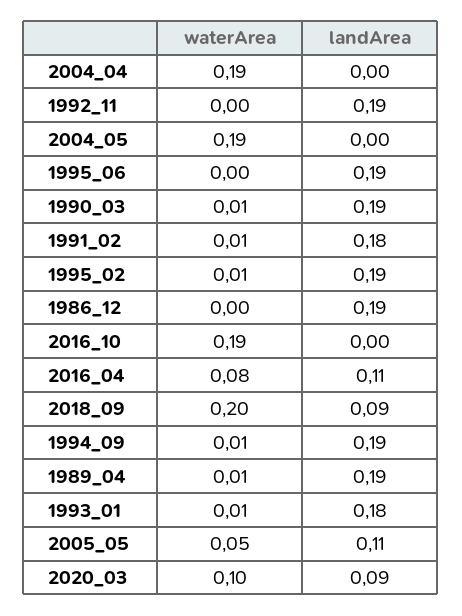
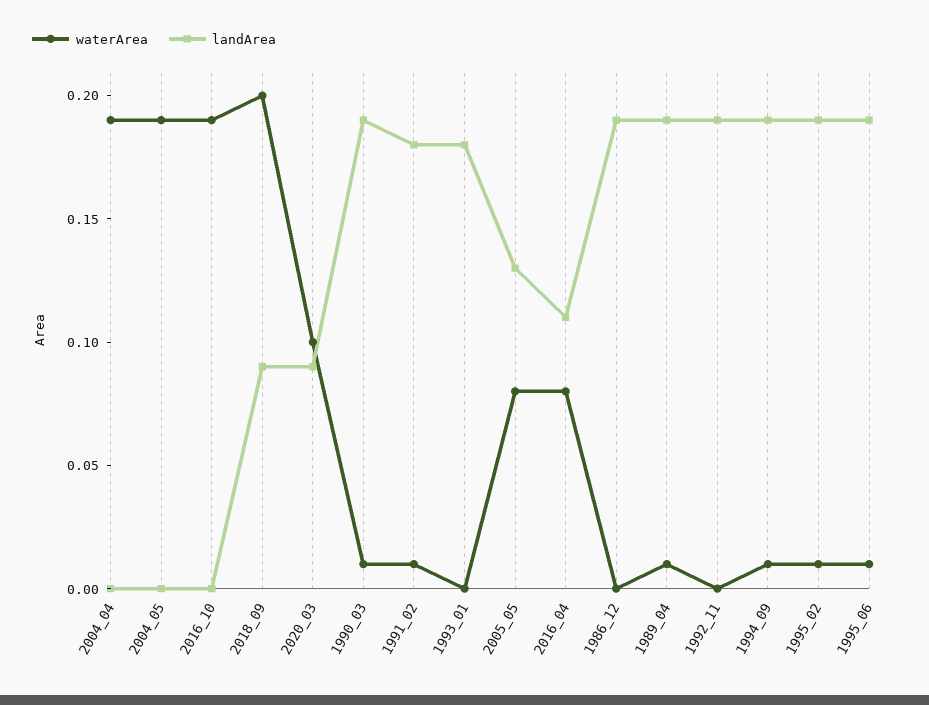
  {
    "waterArea": {
      "2004_04": 0.19,
      "1992_11": 0,
      "2004_05": 0.19,
-     "1995_06": 0,
+     "1995_06": 0.01,
      "1990_03": 0.01,
      "1991_02": 0.01,
      "1995_02": 0.01,
      "1986_12": 0,
      "2016_10": 0.19,
      "2016_04": 0.08,
      "2018_09": 0.2,
      "1994_09": 0.01,
      "1989_04": 0.01,
-     "1993_01": 0.01,
+     "1993_01": 0,
-     "2005_05": 0.05,
+     "2005_05": 0.08,
      "2020_03": 0.1
    },
    "landArea": {
      "2004_04": 0,
      "1992_11": 0.19,
      "2004_05": 0,
      "1995_06": 0.19,
      "1990_03": 0.19,
      "1991_02": 0.18,
      "1995_02": 0.19,
      "1986_12": 0.19,
      "2016_10": 0,
      "2016_04": 0.11,
      "2018_09": 0.09,
      "1994_09": 0.19,
      "1989_04": 0.19,
      "1993_01": 0.18,
-     "2005_05": 0.11,
+     "2005_05": 0.13,
      "2020_03": 0.09
    }
  }

